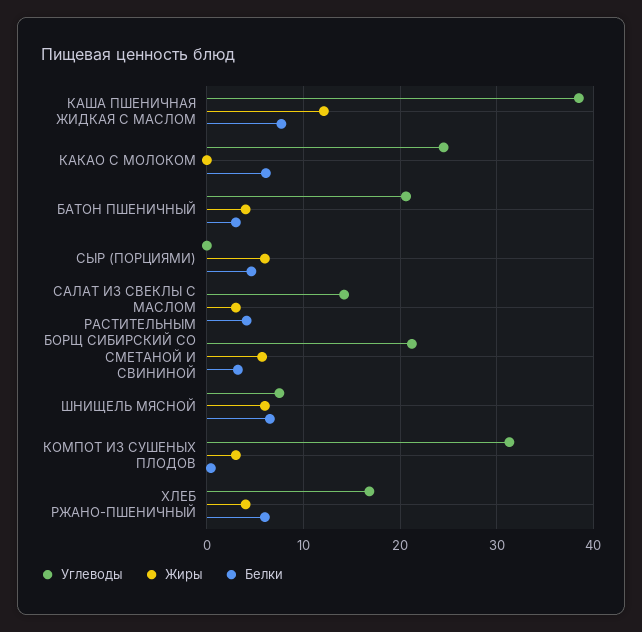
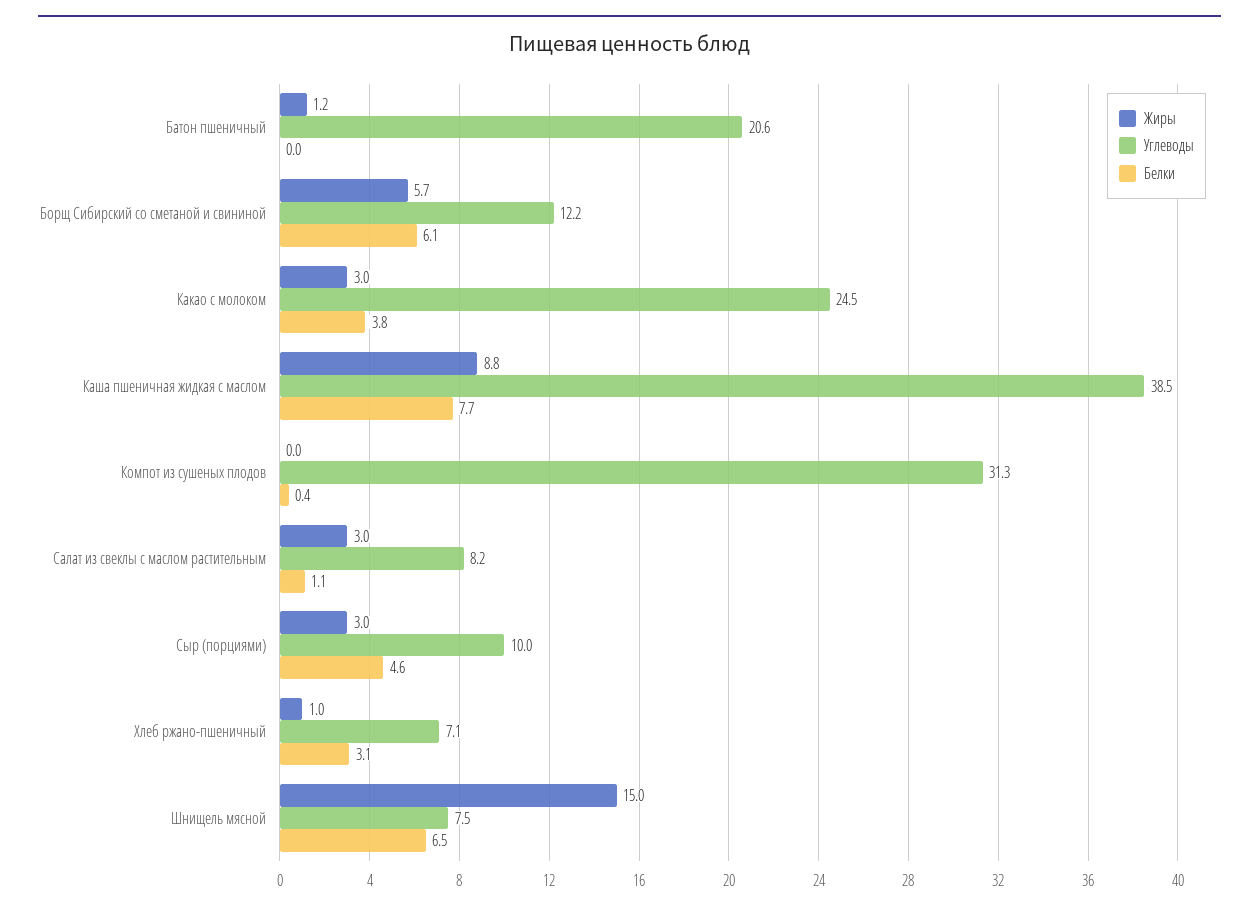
  {
    "Углеводы": {
      "КАША ПШЕНИЧНАЯ ЖИДКАЯ С МАСЛОМ": 38.5,
      "КАКАО С МОЛОКОМ": 24.5,
      "БАТОН ПШЕНИЧНЫЙ": 20.6,
-     "СЫР (ПОРЦИЯМИ)": 0,
+     "СЫР (ПОРЦИЯМИ)": 10,
-     "САЛАТ ИЗ СВЕКЛЫ С МАСЛОМ РАСТИТЕЛЬНЫМ": 14,
+     "САЛАТ ИЗ СВЕКЛЫ С МАСЛОМ РАСТИТЕЛЬНЫМ": 8.2,
-     "БОРЩ СИБИРСКИЙ СО СМЕТАНОЙ И СВИНИНОЙ": 21,
+     "БОРЩ СИБИРСКИЙ СО СМЕТАНОЙ И СВИНИНОЙ": 12.2,
      "ШНИЩЕЛЬ МЯСНОЙ": 7.5,
      "КОМПОТ ИЗ СУШЕНЫХ ПЛОДОВ": 31.3,
-     "ХЛЕБ РЖАНО-ПШЕНИЧНЫЙ": 17
+     "ХЛЕБ РЖАНО-ПШЕНИЧНЫЙ": 7.1
    },
    "Жиры": {
-     "КАША ПШЕНИЧНАЯ ЖИДКАЯ С МАСЛОМ": 12,
+     "КАША ПШЕНИЧНАЯ ЖИДКАЯ С МАСЛОМ": 8.8,
-     "КАКАО С МОЛОКОМ": 0,
+     "КАКАО С МОЛОКОМ": 3,
-     "БАТОН ПШЕНИЧНЫЙ": 4,
+     "БАТОН ПШЕНИЧНЫЙ": 1.2,
-     "СЫР (ПОРЦИЯМИ)": 6,
+     "СЫР (ПОРЦИЯМИ)": 3,
      "САЛАТ ИЗ СВЕКЛЫ С МАСЛОМ РАСТИТЕЛЬНЫМ": 3,
      "БОРЩ СИБИРСКИЙ СО СМЕТАНОЙ И СВИНИНОЙ": 5.7,
-     "ШНИЩЕЛЬ МЯСНОЙ": 6,
+     "ШНИЩЕЛЬ МЯСНОЙ": 15,
-     "КОМПОТ ИЗ СУШЕНЫХ ПЛОДОВ": 3,
+     "КОМПОТ ИЗ СУШЕНЫХ ПЛОДОВ": 0,
-     "ХЛЕБ РЖАНО-ПШЕНИЧНЫЙ": 4
+     "ХЛЕБ РЖАНО-ПШЕНИЧНЫЙ": 1
    },
    "Белки": {
      "КАША ПШЕНИЧНАЯ ЖИДКАЯ С МАСЛОМ": 7.7,
-     "КАКАО С МОЛОКОМ": 6,
+     "КАКАО С МОЛОКОМ": 3.8,
-     "БАТОН ПШЕНИЧНЫЙ": 3,
+     "БАТОН ПШЕНИЧНЫЙ": 0,
      "СЫР (ПОРЦИЯМИ)": 4.6,
-     "САЛАТ ИЗ СВЕКЛЫ С МАСЛОМ РАСТИТЕЛЬНЫМ": 4,
+     "САЛАТ ИЗ СВЕКЛЫ С МАСЛОМ РАСТИТЕЛЬНЫМ": 1.1,
-     "БОРЩ СИБИРСКИЙ СО СМЕТАНОЙ И СВИНИНОЙ": 3,
+     "БОРЩ СИБИРСКИЙ СО СМЕТАНОЙ И СВИНИНОЙ": 6.1,
      "ШНИЩЕЛЬ МЯСНОЙ": 6.5,
      "КОМПОТ ИЗ СУШЕНЫХ ПЛОДОВ": 0.4,
-     "ХЛЕБ РЖАНО-ПШЕНИЧНЫЙ": 6
+     "ХЛЕБ РЖАНО-ПШЕНИЧНЫЙ": 3.1
    }
  }

